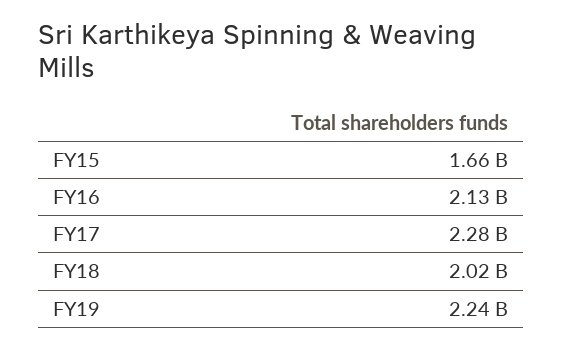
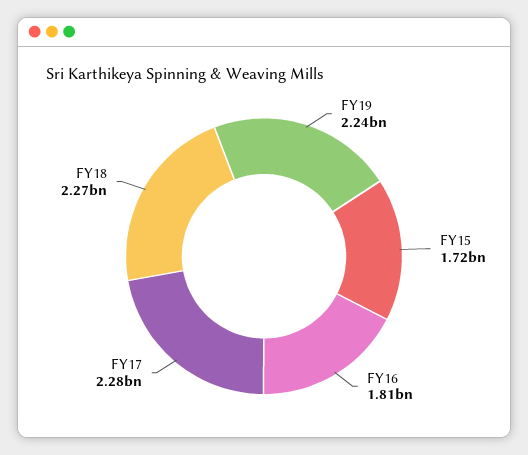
  {
-   "FY15": 1660000000,
+   "FY15": 1720000000,
-   "FY16": 2130000000,
+   "FY16": 1810000000,
    "FY17": 2280000000,
-   "FY18": 2020000000,
+   "FY18": 2270000000,
    "FY19": 2240000000
  }

